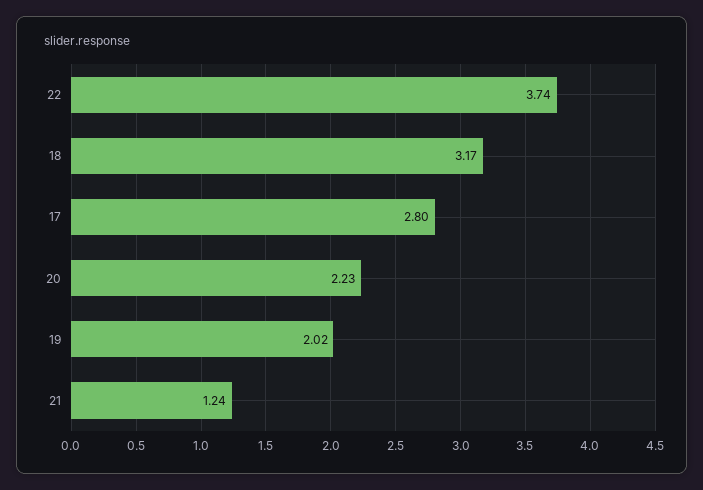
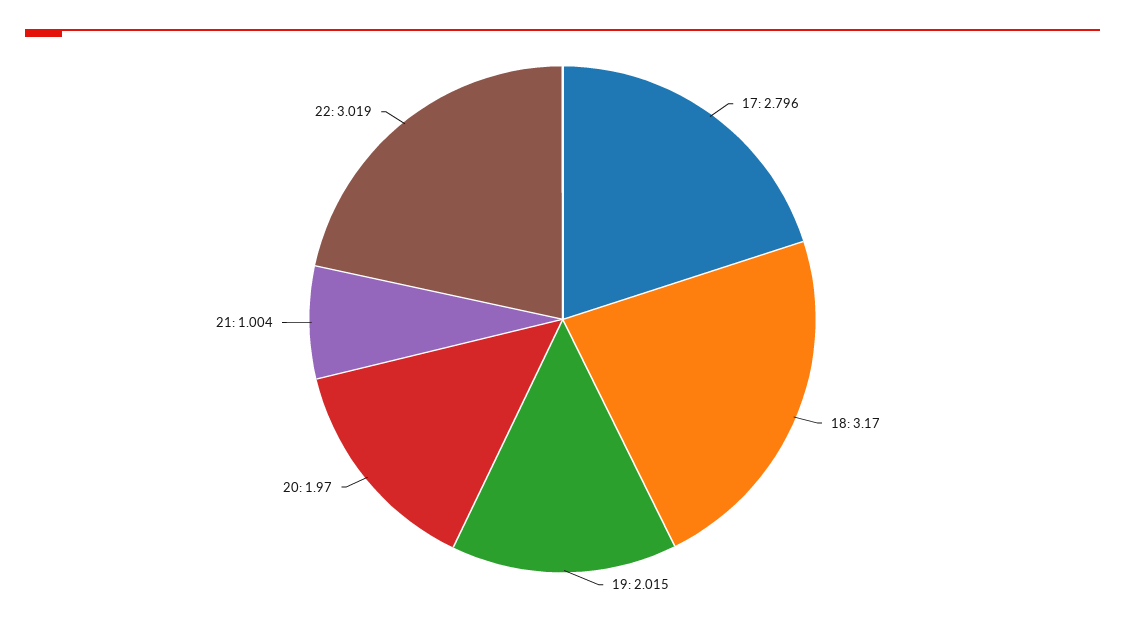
  {
-   "22": 3.74,
+   "22": 3.019,
    "18": 3.17,
    "17": 2.796,
-   "20": 2.23,
+   "20": 1.97,
    "19": 2.015,
-   "21": 1.24
+   "21": 1.004
  }

